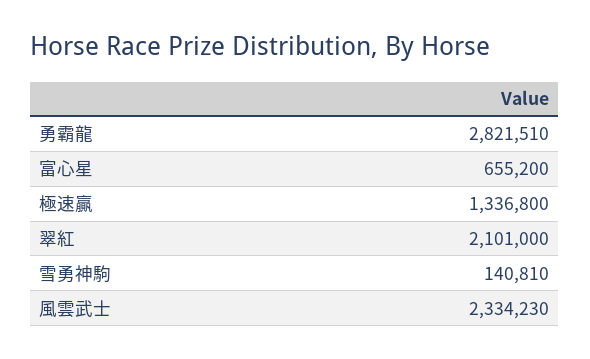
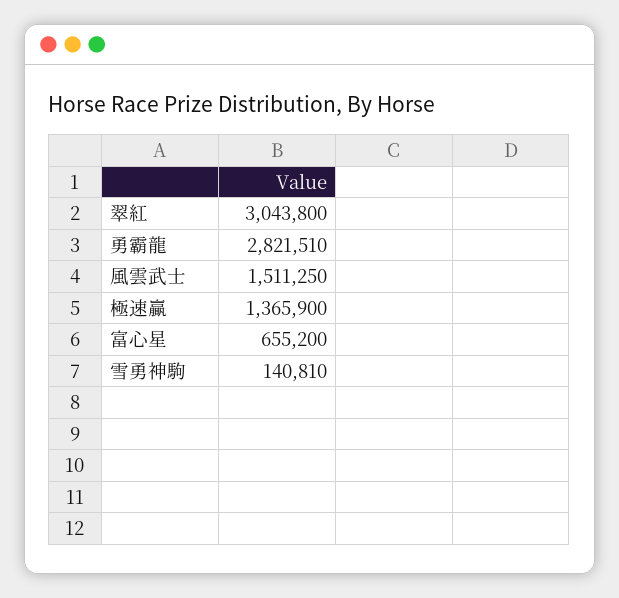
  {
    "勇霸龍": 2821510,
    "富心星": 655200,
-   "極速贏": 1336800,
+   "極速贏": 1365900,
-   "翠紅": 2101000,
+   "翠紅": 3043800,
    "雪勇神駒": 140810,
-   "風雲武士": 2334230
+   "風雲武士": 1511250
  }

